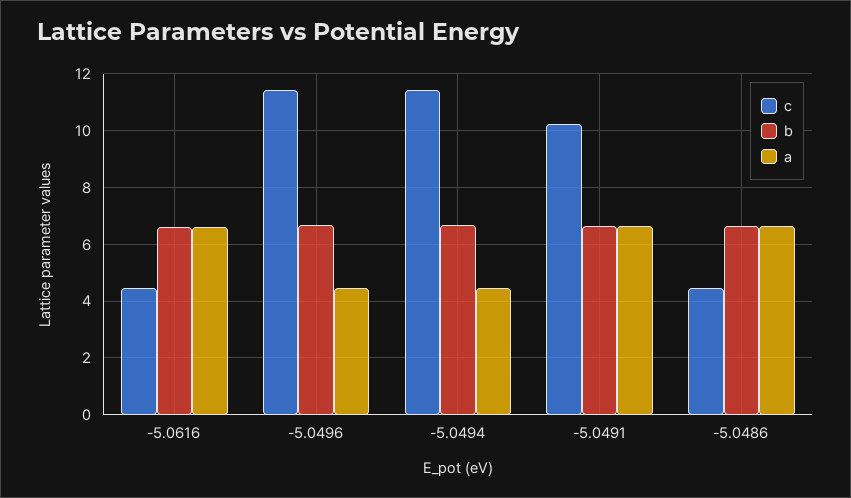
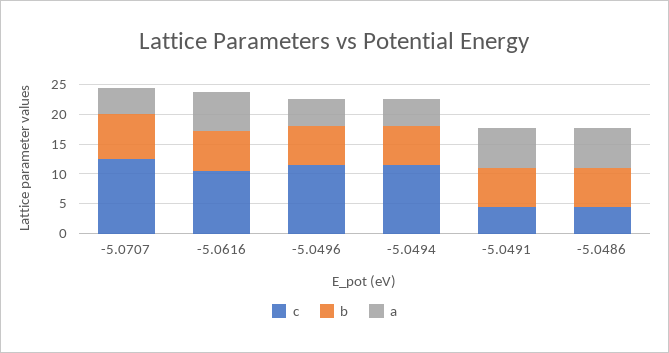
  {
    "c": {
-     "-5.0616": 4.5,
+     "-5.0616": 10,
      "-5.0496": 11.5,
      "-5.0494": 11.5,
-     "-5.0491": 10.25,
+     "-5.0491": 5,
-     "-5.0486": 4.5
+     "-5.0486": 4.5,
+     "-5.0707": 12.5
    },
    "b": {
      "-5.0616": 6.5,
      "-5.0496": 6.75,
      "-5.0494": 6.75,
      "-5.0491": 6.75,
-     "-5.0486": 6.75
+     "-5.0486": 6.75,
+     "-5.0707": 7.5
    },
    "a": {
      "-5.0616": 6.5,
      "-5.0496": 4.5,
      "-5.0494": 4.5,
      "-5.0491": 6.75,
-     "-5.0486": 6.75
+     "-5.0486": 6.75,
+     "-5.0707": 5
    }
  }

